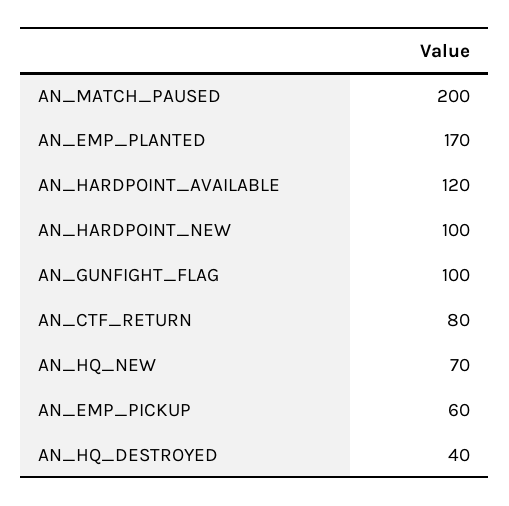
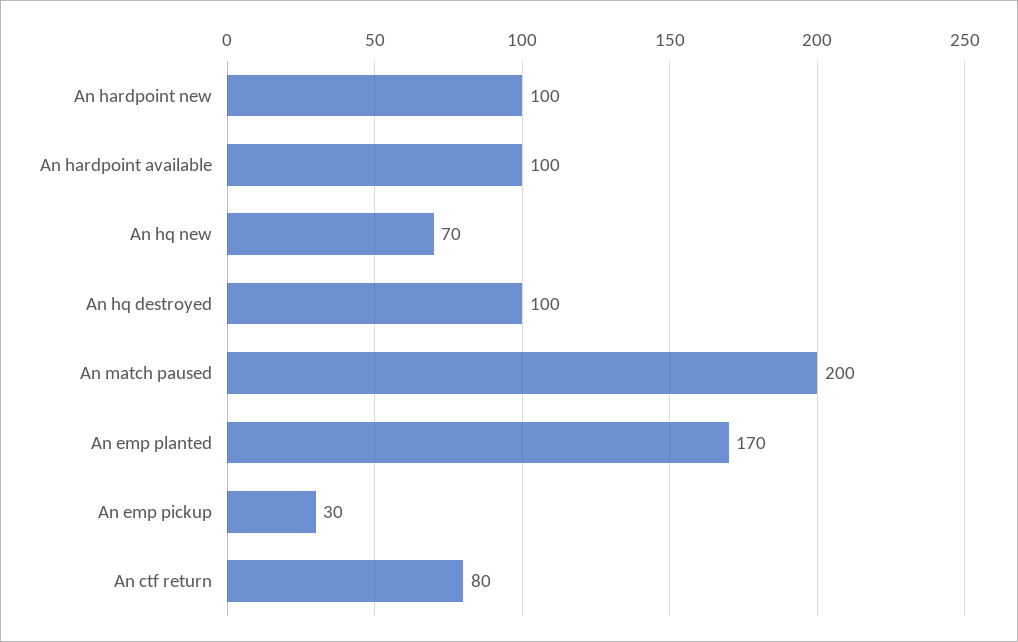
  {
    "AN_MATCH_PAUSED": 200,
    "AN_EMP_PLANTED": 170,
-   "AN_HARDPOINT_AVAILABLE": 120,
+   "AN_HARDPOINT_AVAILABLE": 100,
    "AN_HARDPOINT_NEW": 100,
-   "AN_GUNFIGHT_FLAG": 100,
    "AN_CTF_RETURN": 80,
    "AN_HQ_NEW": 70,
-   "AN_EMP_PICKUP": 60,
+   "AN_EMP_PICKUP": 30,
-   "AN_HQ_DESTROYED": 40
+   "AN_HQ_DESTROYED": 100
  }

